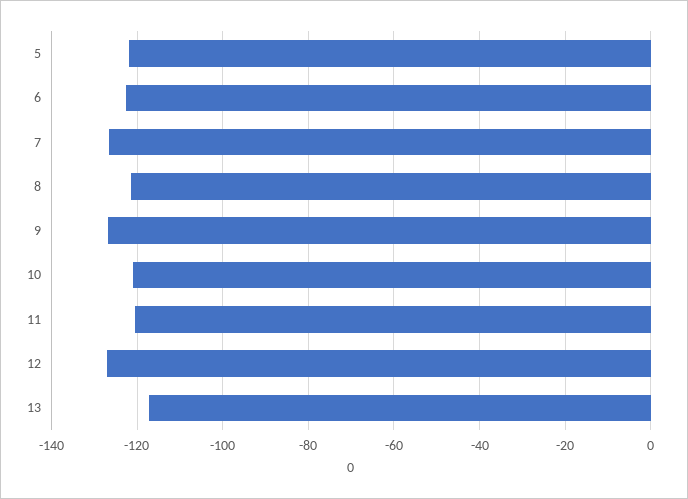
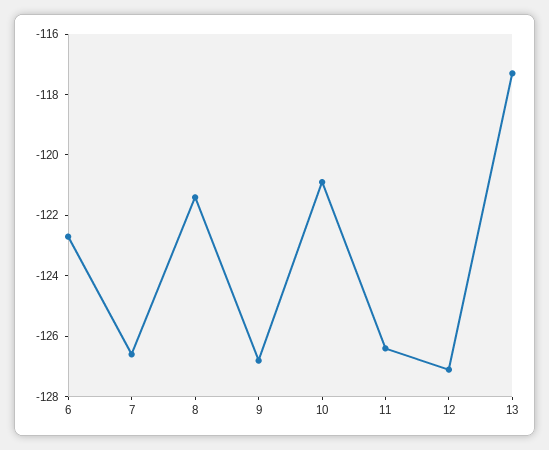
  {
-   "5": -122,
    "6": -122.5,
    "7": -126.5,
    "8": -121.5,
    "9": -127,
    "10": -121,
-   "11": -120,
+   "11": -126.5,
    "12": -127,
    "13": -117.5
  }

